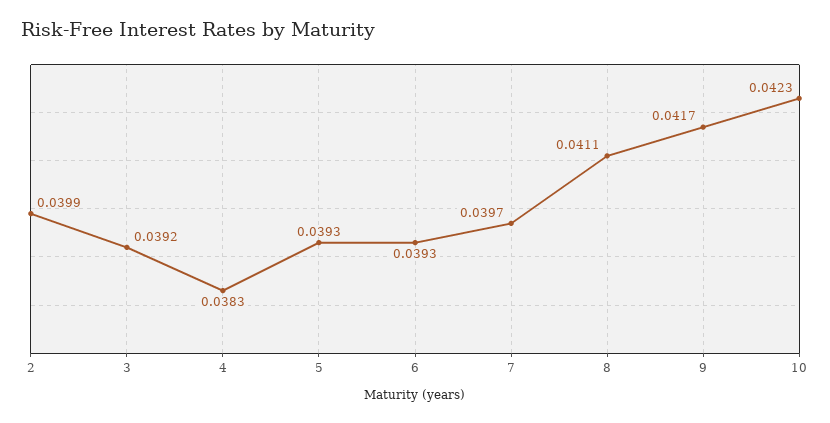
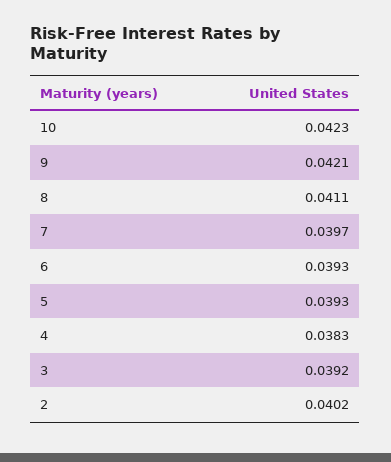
  {
-   "2": 0.0399,
+   "2": 0.0402,
    "3": 0.0392,
    "4": 0.0383,
    "5": 0.0393,
    "6": 0.0393,
    "7": 0.0397,
    "8": 0.0411,
-   "9": 0.0417,
+   "9": 0.0421,
    "10": 0.0423
  }

